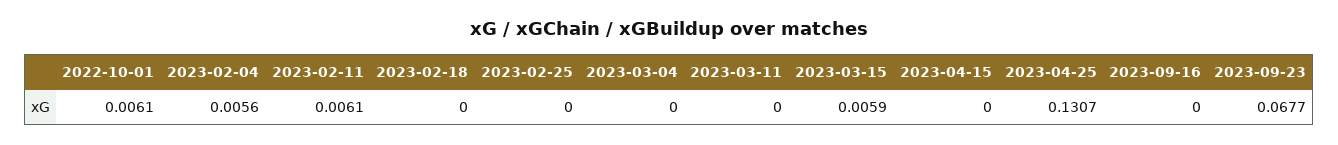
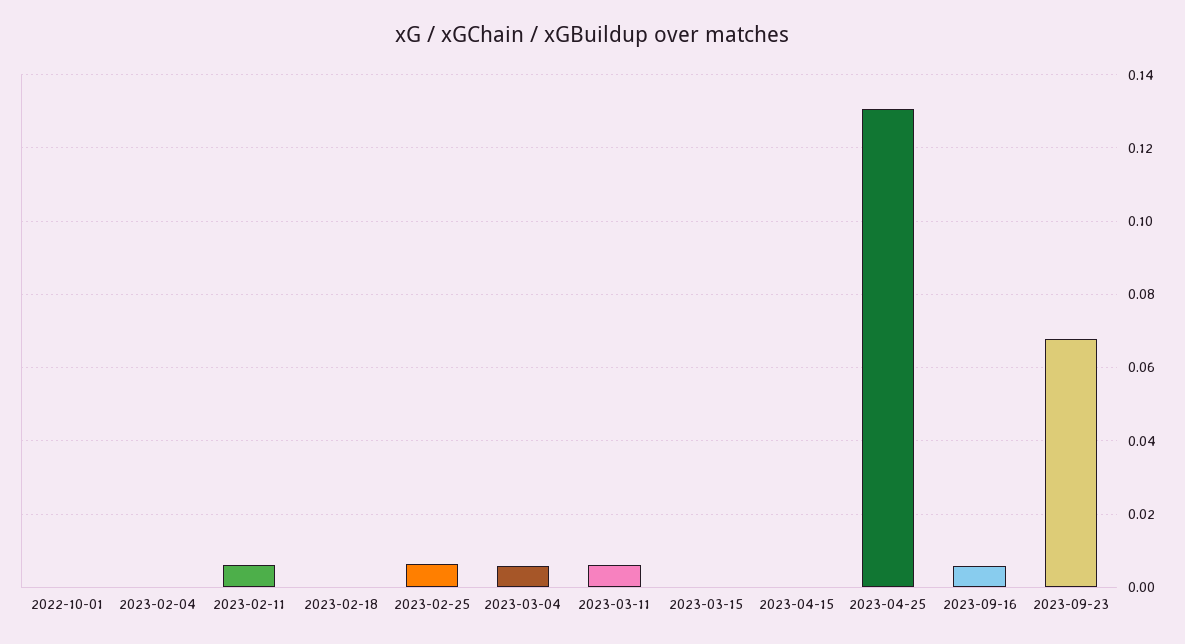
  {
-   "2022-10-01": 0.0061,
+   "2022-10-01": 0,
-   "2023-02-04": 0.0056,
+   "2023-02-04": 0,
    "2023-02-11": 0.0061,
    "2023-02-18": 0,
-   "2023-02-25": 0,
+   "2023-02-25": 0.006,
-   "2023-03-04": 0,
+   "2023-03-04": 0.006,
-   "2023-03-11": 0,
+   "2023-03-11": 0.006,
-   "2023-03-15": 0.0059,
+   "2023-03-15": 0,
    "2023-04-15": 0,
    "2023-04-25": 0.1307,
-   "2023-09-16": 0,
+   "2023-09-16": 0.006,
    "2023-09-23": 0.0677
  }

